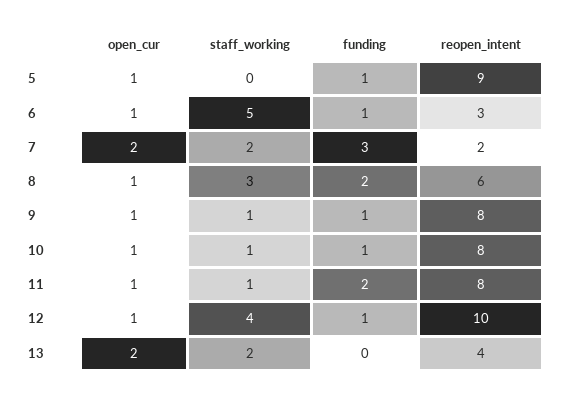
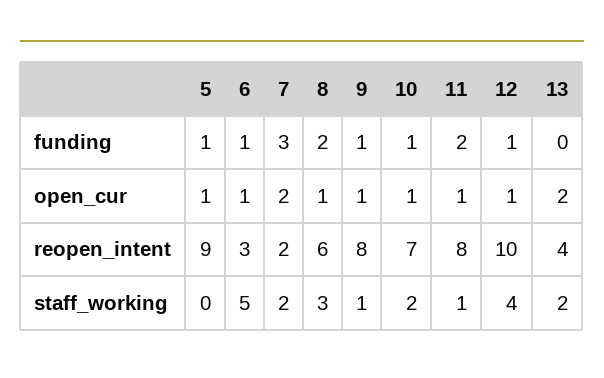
  {
    "open_cur": {
      "5": 1,
      "6": 1,
      "7": 2,
      "8": 1,
      "9": 1,
      "10": 1,
      "11": 1,
      "12": 1,
      "13": 2
    },
    "staff_working": {
      "5": 0,
      "6": 5,
      "7": 2,
      "8": 3,
      "9": 1,
-     "10": 1,
+     "10": 2,
      "11": 1,
      "12": 4,
      "13": 2
    },
    "funding": {
      "5": 1,
      "6": 1,
      "7": 3,
      "8": 2,
      "9": 1,
      "10": 1,
      "11": 2,
      "12": 1,
      "13": 0
    },
    "reopen_intent": {
      "5": 9,
      "6": 3,
      "7": 2,
      "8": 6,
      "9": 8,
-     "10": 8,
+     "10": 7,
      "11": 8,
      "12": 10,
      "13": 4
    }
  }

